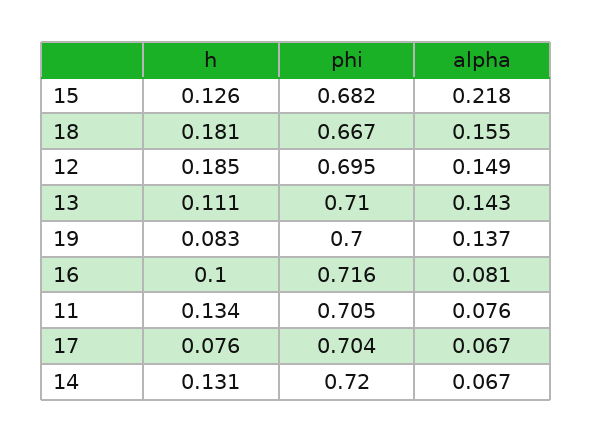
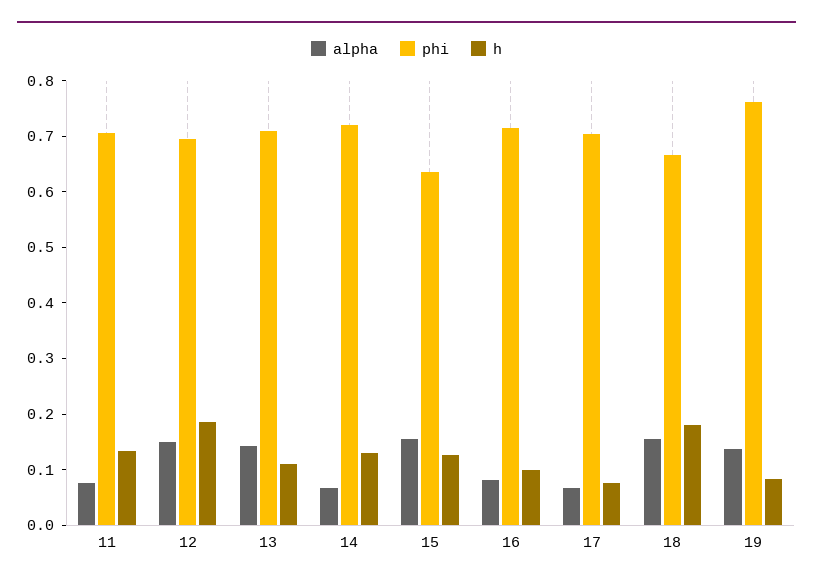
  {
    "h": {
      "15": 0.126,
      "18": 0.181,
      "12": 0.185,
      "13": 0.111,
      "19": 0.083,
      "16": 0.1,
      "11": 0.134,
      "17": 0.076,
      "14": 0.131
    },
    "phi": {
-     "15": 0.682,
+     "15": 0.64,
      "18": 0.667,
      "12": 0.695,
      "13": 0.71,
-     "19": 0.7,
+     "19": 0.76,
      "16": 0.716,
      "11": 0.705,
      "17": 0.704,
      "14": 0.72
    },
    "alpha": {
-     "15": 0.218,
+     "15": 0.16,
      "18": 0.155,
      "12": 0.149,
      "13": 0.143,
      "19": 0.137,
      "16": 0.081,
      "11": 0.076,
      "17": 0.067,
      "14": 0.067
    }
  }

